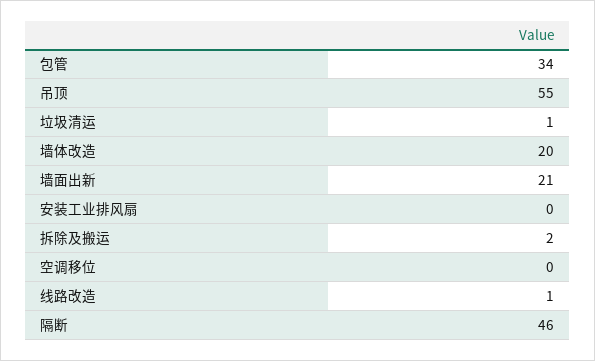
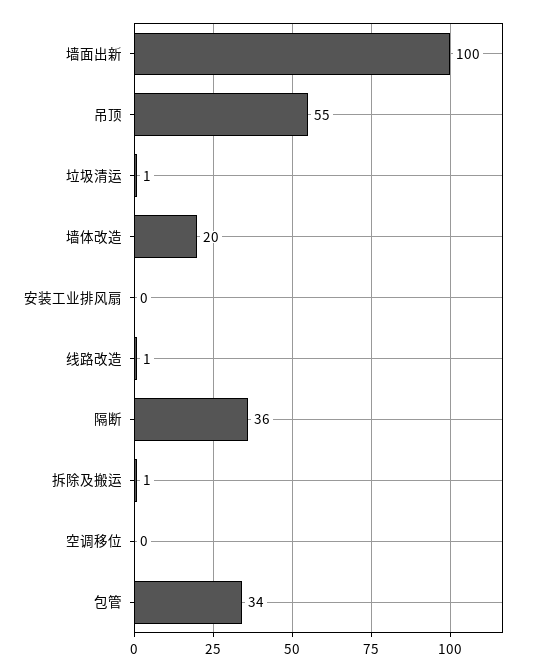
  {
    "包管": 34,
    "吊顶": 55,
    "垃圾清运": 1,
    "墙体改造": 20,
-   "墙面出新": 21,
+   "墙面出新": 100,
    "安装工业排风扇": 0,
-   "拆除及搬运": 2,
+   "拆除及搬运": 1,
    "空调移位": 0,
    "线路改造": 1,
-   "隔断": 46
+   "隔断": 36
  }

